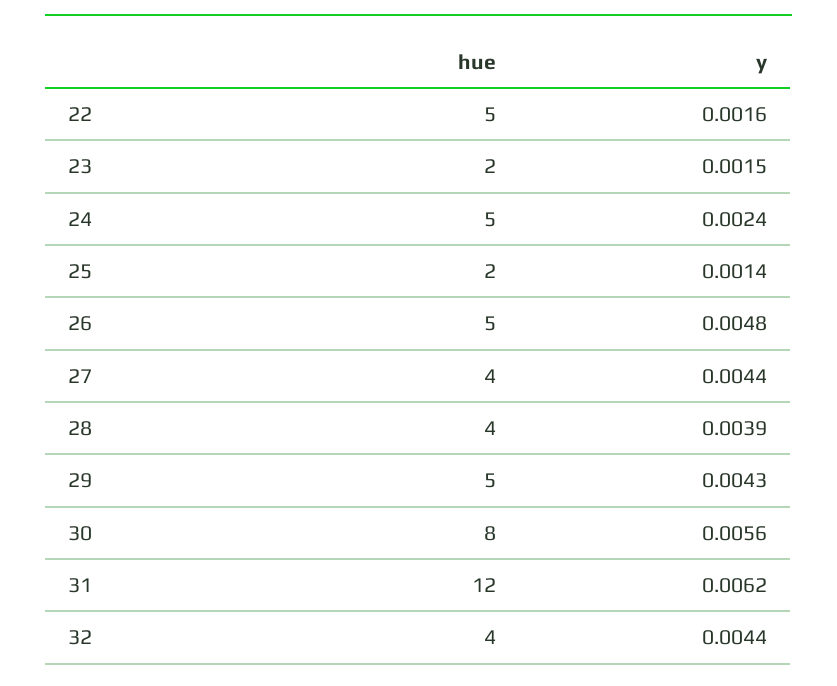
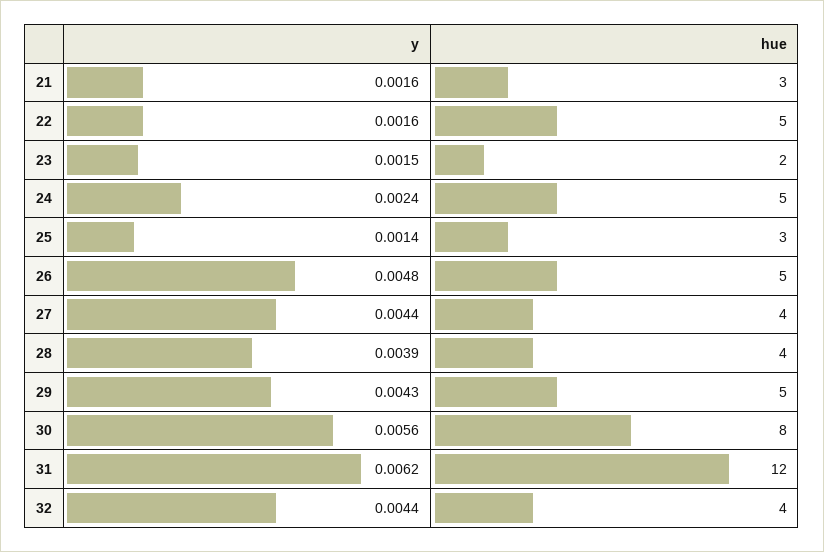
  {
    "hue": {
      "22": 5,
      "23": 2,
      "24": 5,
-     "25": 2,
+     "25": 3,
      "26": 5,
      "27": 4,
      "28": 4,
      "29": 5,
      "30": 8,
      "31": 12,
-     "32": 4
+     "32": 4,
+     "21": 3
    },
    "y": {
      "22": 0.0016,
      "23": 0.0015,
      "24": 0.0024,
      "25": 0.0014,
      "26": 0.0048,
      "27": 0.0044,
      "28": 0.0039,
      "29": 0.0043,
      "30": 0.0056,
      "31": 0.0062,
-     "32": 0.0044
+     "32": 0.0044,
+     "21": 0.0016
    }
  }

